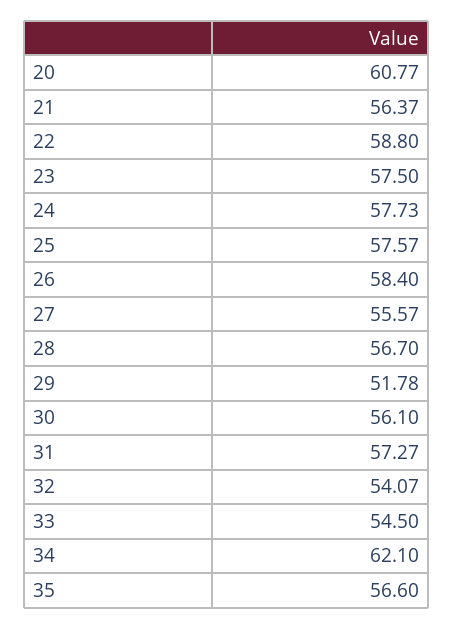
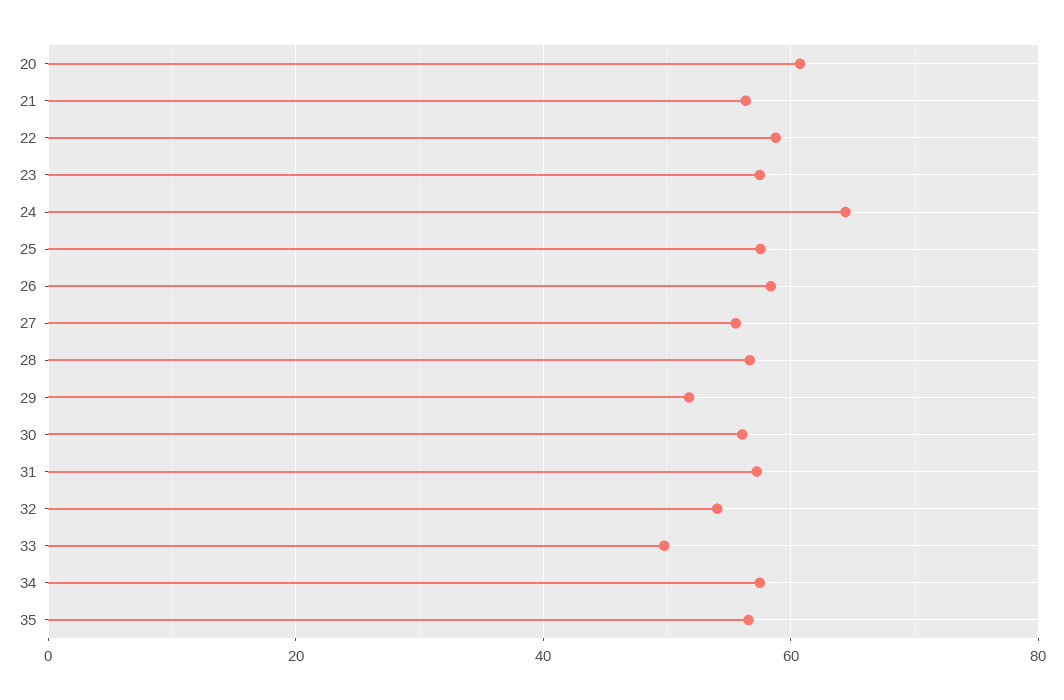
  {
    "20": 60.77,
    "21": 56.37,
    "22": 58.8,
    "23": 57.5,
-   "24": 57.73,
+   "24": 64,
    "25": 57.57,
    "26": 58.4,
    "27": 55.57,
    "28": 56.7,
    "29": 51.78,
    "30": 56.1,
    "31": 57.27,
    "32": 54.07,
-   "33": 54.5,
+   "33": 50,
-   "34": 62.1,
+   "34": 58,
    "35": 56.6
  }

